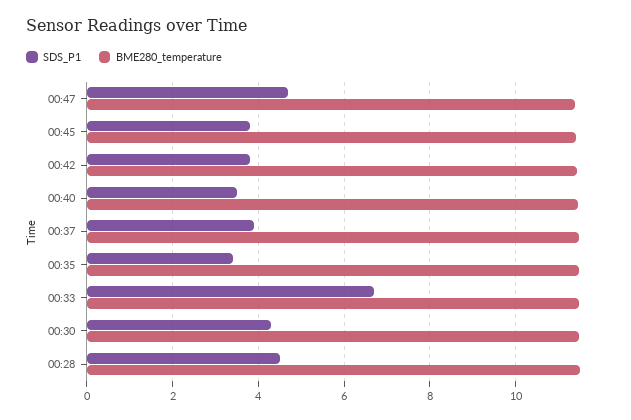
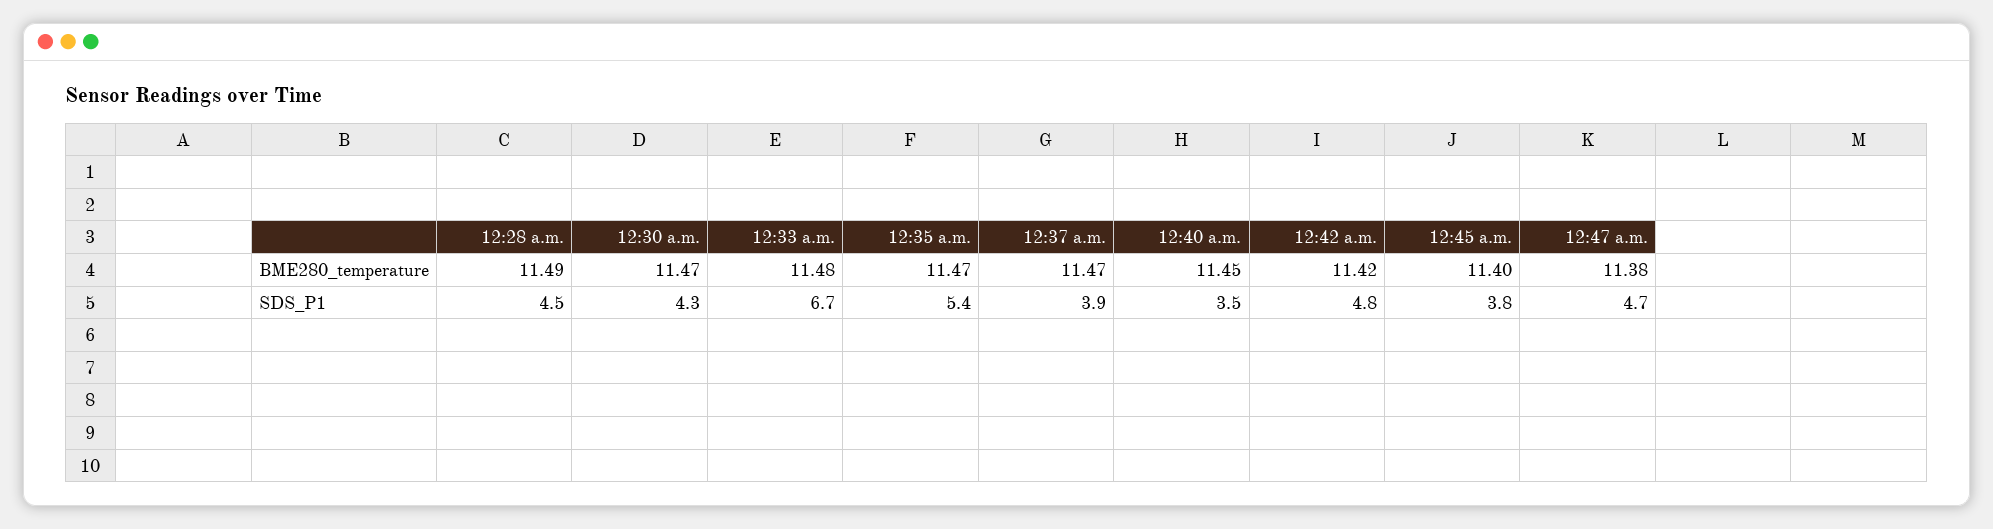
  {
    "SDS_P1": {
      "00:47": 4.7,
      "00:45": 3.8,
-     "00:42": 3.8,
+     "00:42": 4.8,
      "00:40": 3.5,
      "00:37": 3.9,
-     "00:35": 3.4,
+     "00:35": 5.4,
      "00:33": 6.7,
      "00:30": 4.3,
      "00:28": 4.5
    },
    "BME280_temperature": {
      "00:47": 11.38,
      "00:45": 11.4,
      "00:42": 11.42,
      "00:40": 11.45,
      "00:37": 11.47,
      "00:35": 11.47,
      "00:33": 11.48,
      "00:30": 11.47,
      "00:28": 11.49
    }
  }

